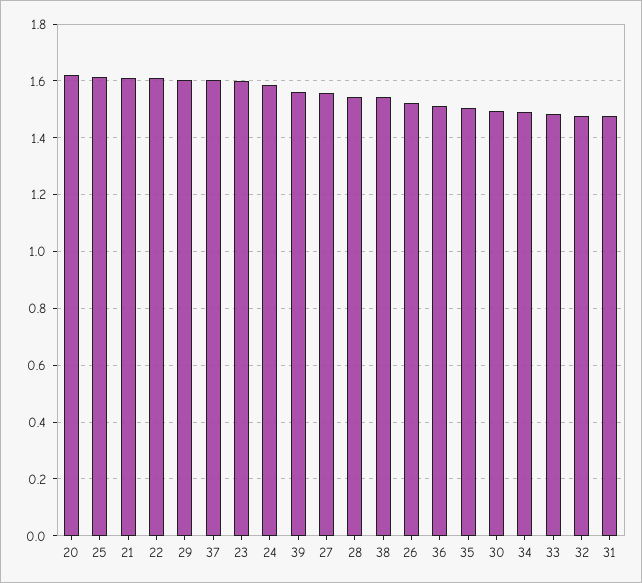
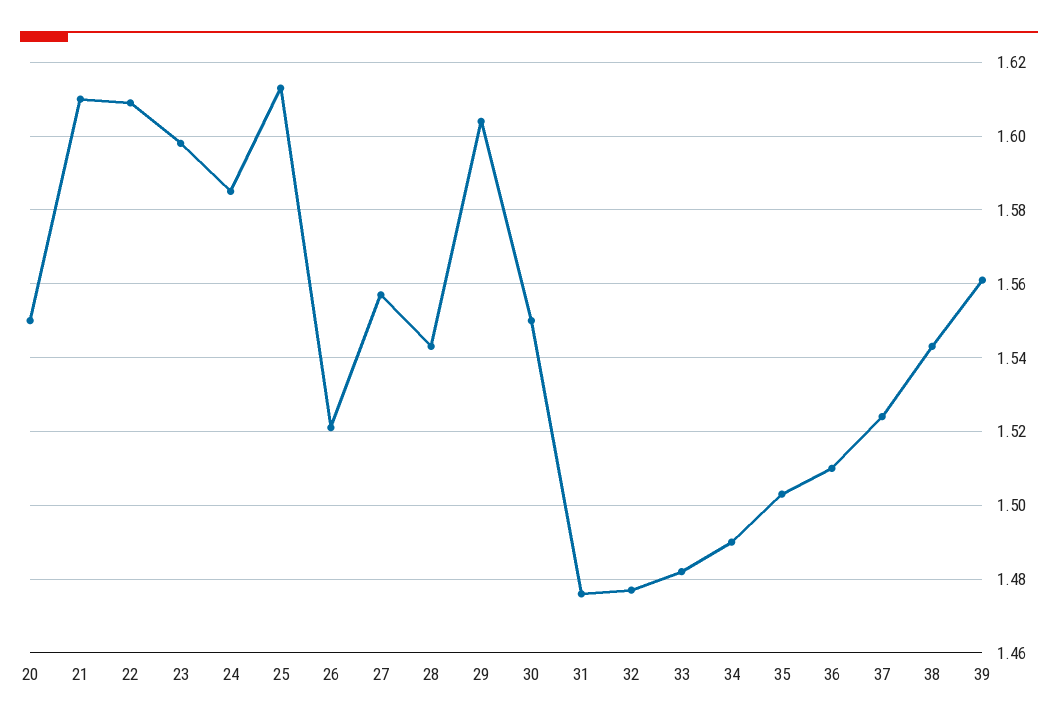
  {
-   "20": 1.625,
+   "20": 1.55,
    "25": 1.615,
    "21": 1.61,
    "22": 1.61,
    "29": 1.605,
-   "37": 1.6,
+   "37": 1.525,
    "23": 1.6,
    "24": 1.585,
    "39": 1.56,
    "27": 1.555,
    "28": 1.545,
    "38": 1.545,
    "26": 1.52,
    "36": 1.51,
    "35": 1.505,
-   "30": 1.5,
+   "30": 1.55,
    "34": 1.49,
    "33": 1.48,
    "32": 1.475,
    "31": 1.475
  }

